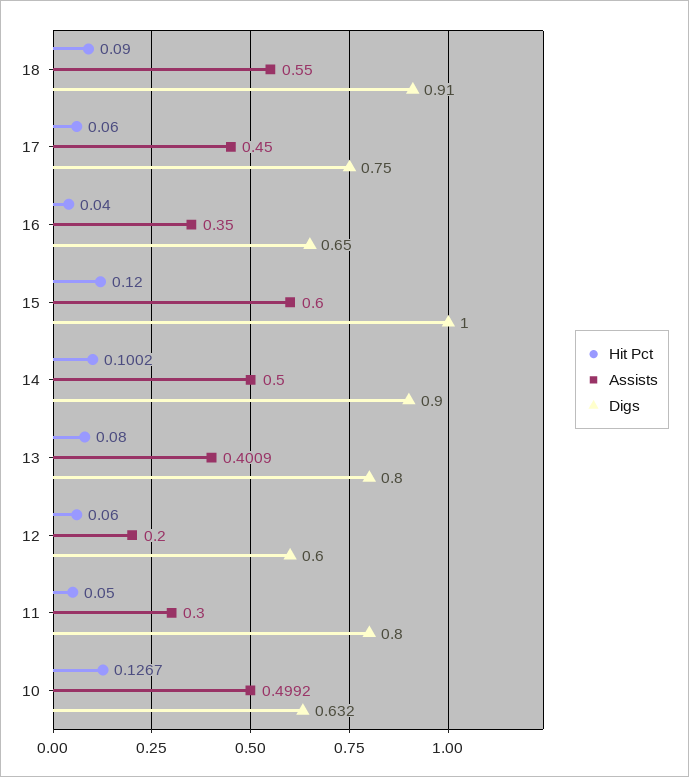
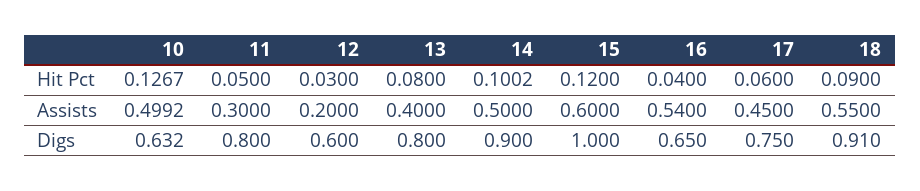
  {
    "Hit Pct": {
      "18": 0.09,
      "17": 0.06,
      "16": 0.04,
      "15": 0.12,
      "14": 0.1002,
      "13": 0.08,
-     "12": 0.06,
+     "12": 0.03,
      "11": 0.05,
      "10": 0.1267
    },
    "Assists": {
      "18": 0.55,
      "17": 0.45,
-     "16": 0.35,
+     "16": 0.54,
      "15": 0.6,
      "14": 0.5,
-     "13": 0.4009,
+     "13": 0.4,
      "12": 0.2,
      "11": 0.3,
      "10": 0.4992
    },
    "Digs": {
      "18": 0.91,
      "17": 0.75,
      "16": 0.65,
      "15": 1,
      "14": 0.9,
      "13": 0.8,
      "12": 0.6,
      "11": 0.8,
      "10": 0.632
    }
  }

